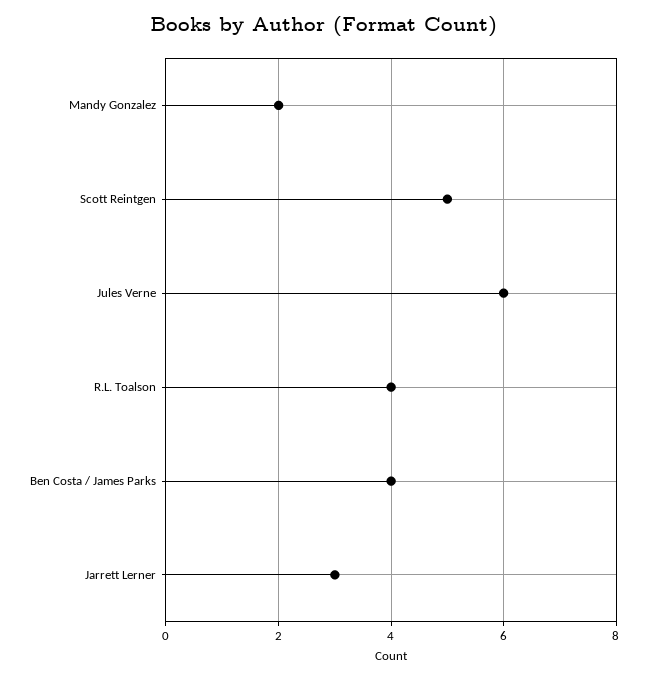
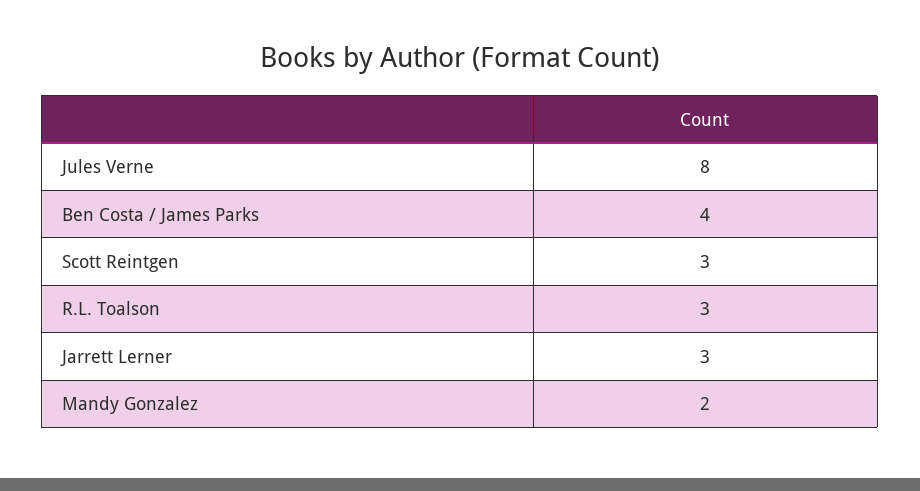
  {
    "Mandy Gonzalez": 2,
-   "Scott Reintgen": 5,
+   "Scott Reintgen": 3,
-   "Jules Verne": 6,
+   "Jules Verne": 8,
-   "R.L. Toalson": 4,
+   "R.L. Toalson": 3,
    "Ben Costa / James Parks": 4,
    "Jarrett Lerner": 3
  }

